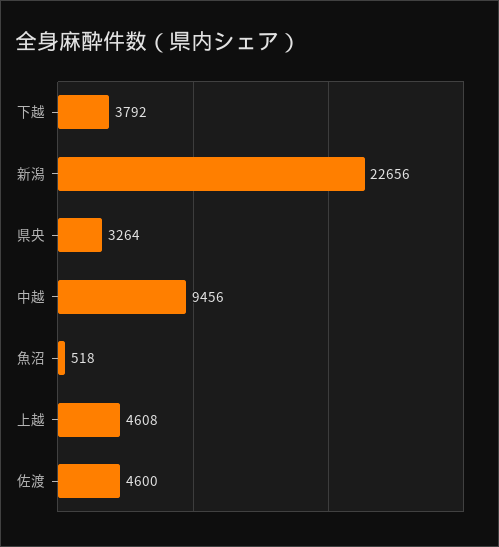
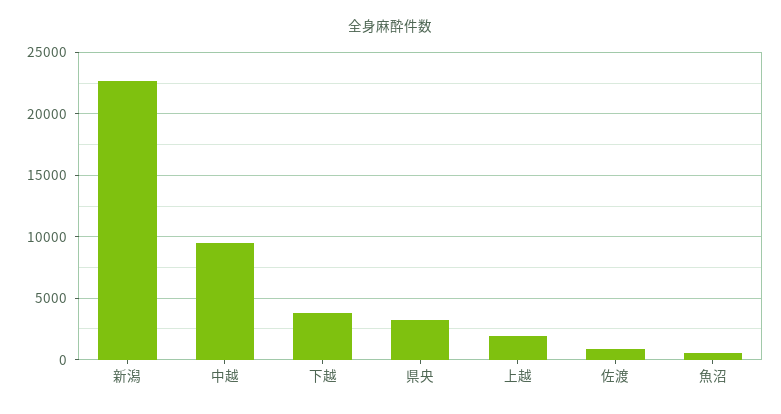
  {
    "下越": 3792,
    "新潟": 22656,
    "県央": 3264,
    "中越": 9456,
    "魚沼": 518,
-   "上越": 4608,
+   "上越": 2000,
-   "佐渡": 4600
+   "佐渡": 1000
  }

